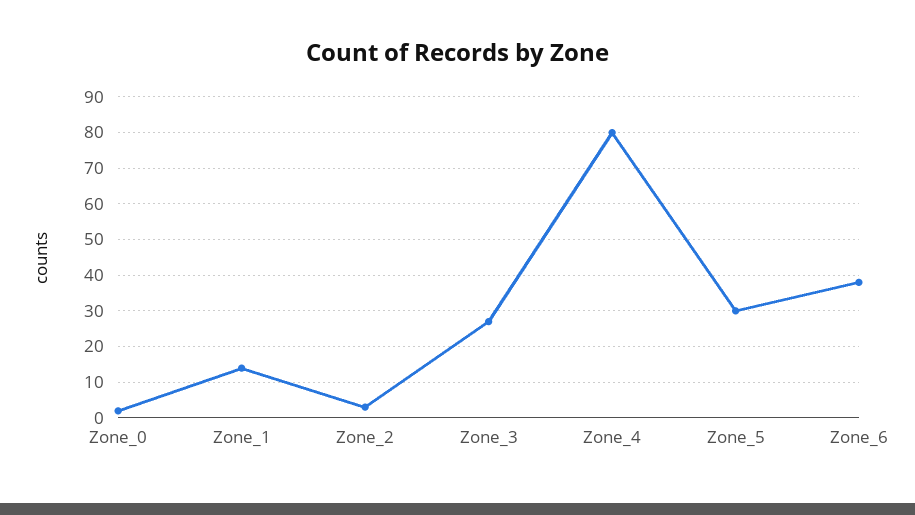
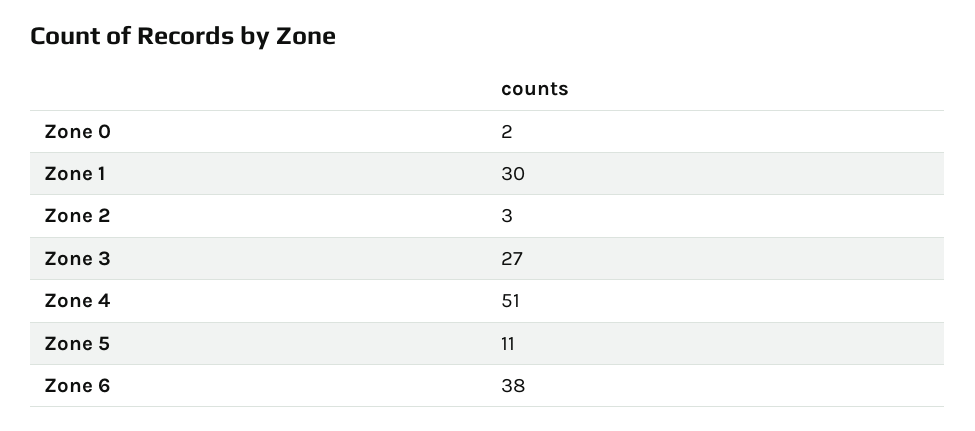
  {
    "Zone_0": 2,
-   "Zone_1": 15,
+   "Zone_1": 30,
    "Zone_2": 3,
    "Zone_3": 27,
-   "Zone_4": 80,
+   "Zone_4": 51,
-   "Zone_5": 30,
+   "Zone_5": 11,
    "Zone_6": 38
  }

